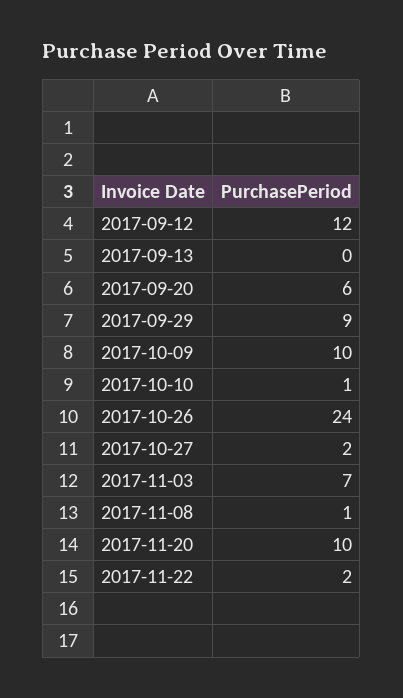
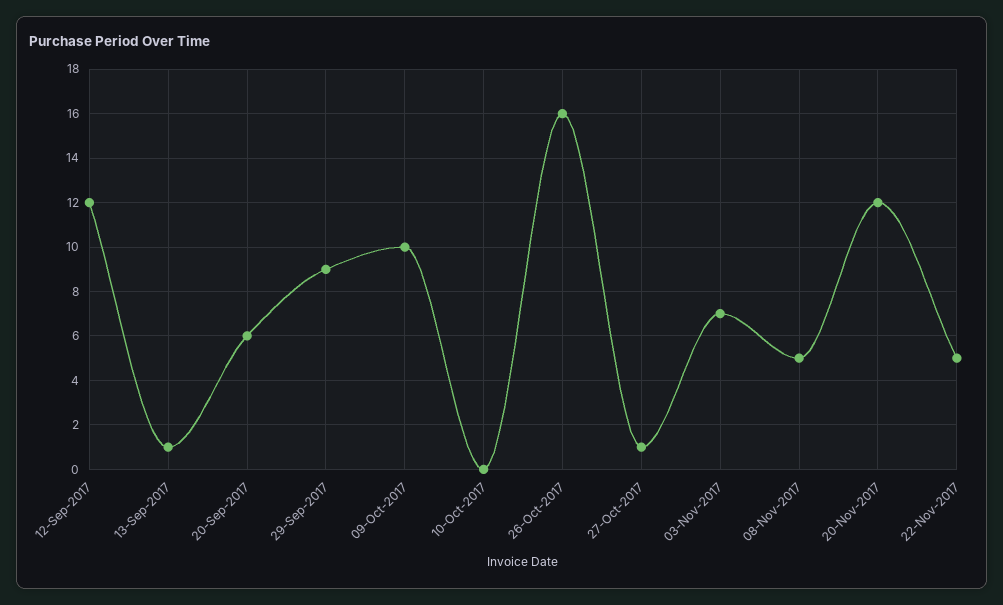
  {
    "2017-09-12": 12,
-   "2017-09-13": 0,
+   "2017-09-13": 1,
    "2017-09-20": 6,
    "2017-09-29": 9,
    "2017-10-09": 10,
-   "2017-10-10": 1,
+   "2017-10-10": 0,
-   "2017-10-26": 24,
+   "2017-10-26": 16,
-   "2017-10-27": 2,
+   "2017-10-27": 1,
    "2017-11-03": 7,
-   "2017-11-08": 1,
+   "2017-11-08": 5,
-   "2017-11-20": 10,
+   "2017-11-20": 12,
-   "2017-11-22": 2
+   "2017-11-22": 5
  }

